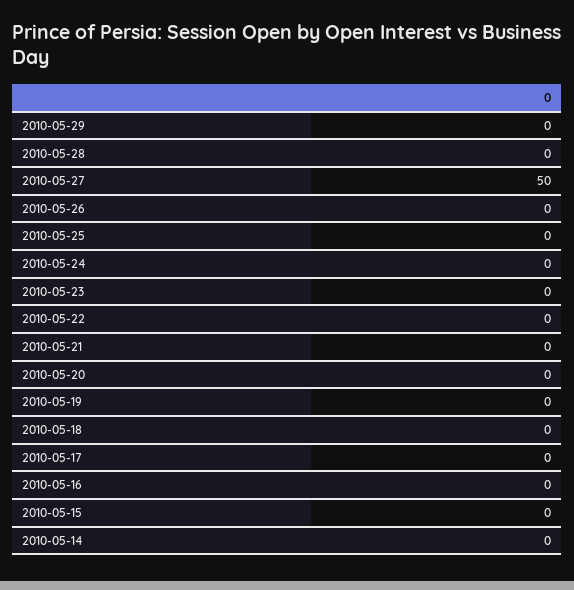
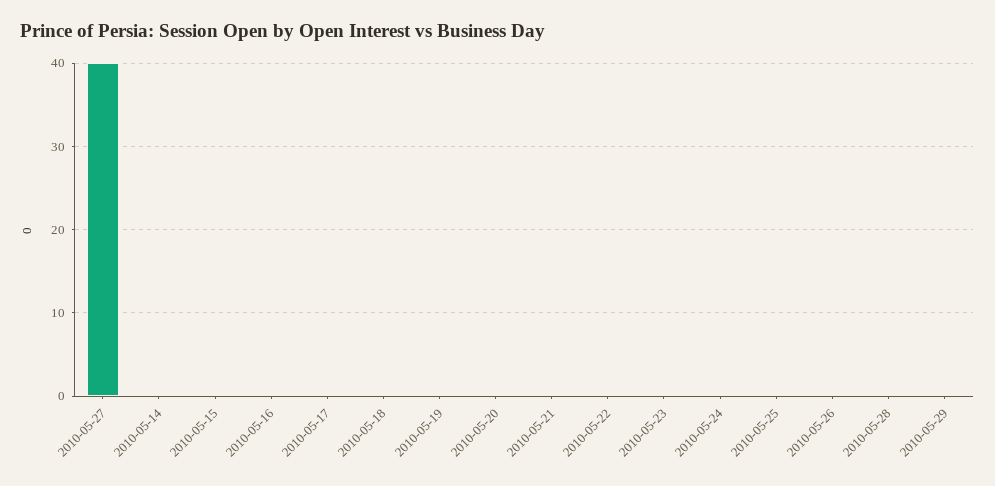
  {
    "2010-05-29": 0,
    "2010-05-28": 0,
-   "2010-05-27": 50,
+   "2010-05-27": 40,
    "2010-05-26": 0,
    "2010-05-25": 0,
    "2010-05-24": 0,
    "2010-05-23": 0,
    "2010-05-22": 0,
    "2010-05-21": 0,
    "2010-05-20": 0,
    "2010-05-19": 0,
    "2010-05-18": 0,
    "2010-05-17": 0,
    "2010-05-16": 0,
    "2010-05-15": 0,
    "2010-05-14": 0
  }

